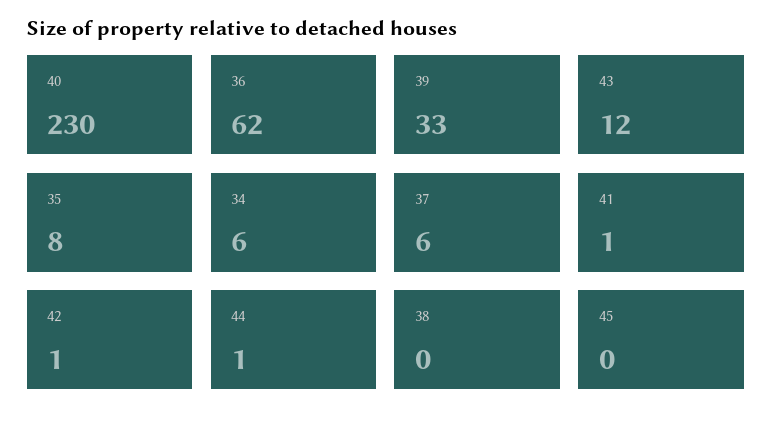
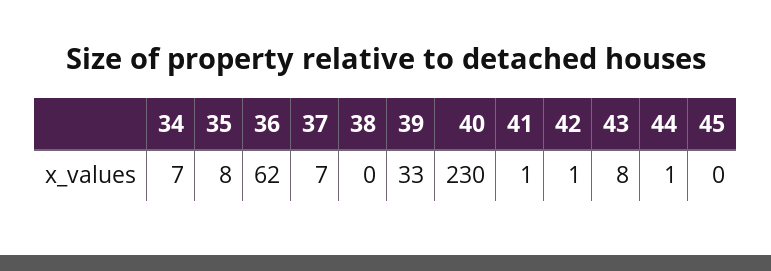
  {
    "40": 230,
    "36": 62,
    "39": 33,
-   "43": 12,
+   "43": 8,
    "35": 8,
-   "34": 6,
+   "34": 7,
-   "37": 6,
+   "37": 7,
    "41": 1,
    "42": 1,
    "44": 1,
    "38": 0,
    "45": 0
  }

